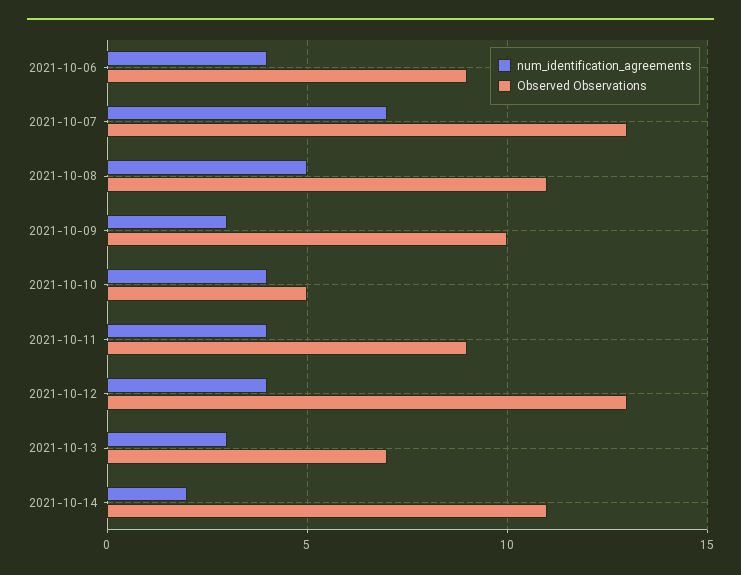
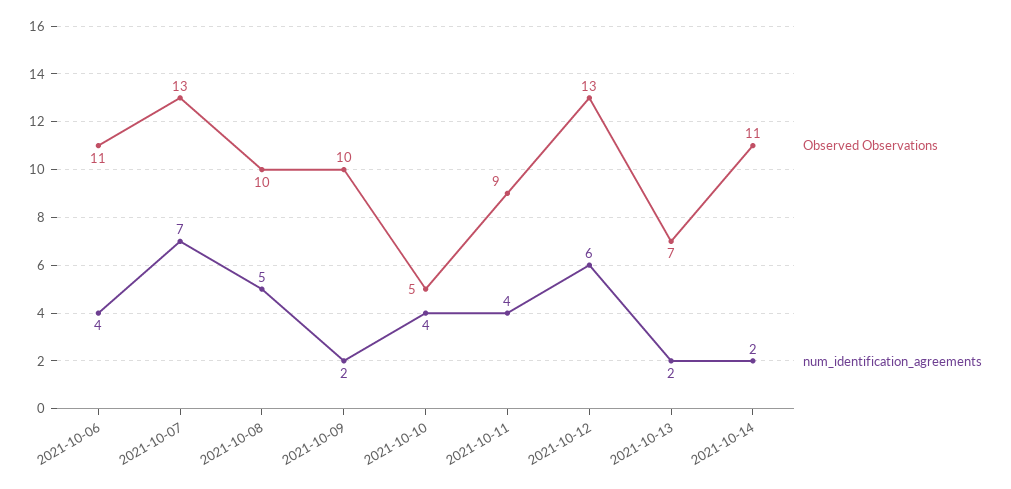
  {
    "num_identification_agreements": {
      "2021-10-06": 4,
      "2021-10-07": 7,
      "2021-10-08": 5,
-     "2021-10-09": 3,
+     "2021-10-09": 2,
      "2021-10-10": 4,
      "2021-10-11": 4,
-     "2021-10-12": 4,
+     "2021-10-12": 6,
-     "2021-10-13": 3,
+     "2021-10-13": 2,
      "2021-10-14": 2
    },
    "Observed Observations": {
-     "2021-10-06": 9,
+     "2021-10-06": 11,
      "2021-10-07": 13,
-     "2021-10-08": 11,
+     "2021-10-08": 10,
      "2021-10-09": 10,
      "2021-10-10": 5,
      "2021-10-11": 9,
      "2021-10-12": 13,
      "2021-10-13": 7,
      "2021-10-14": 11
    }
  }

